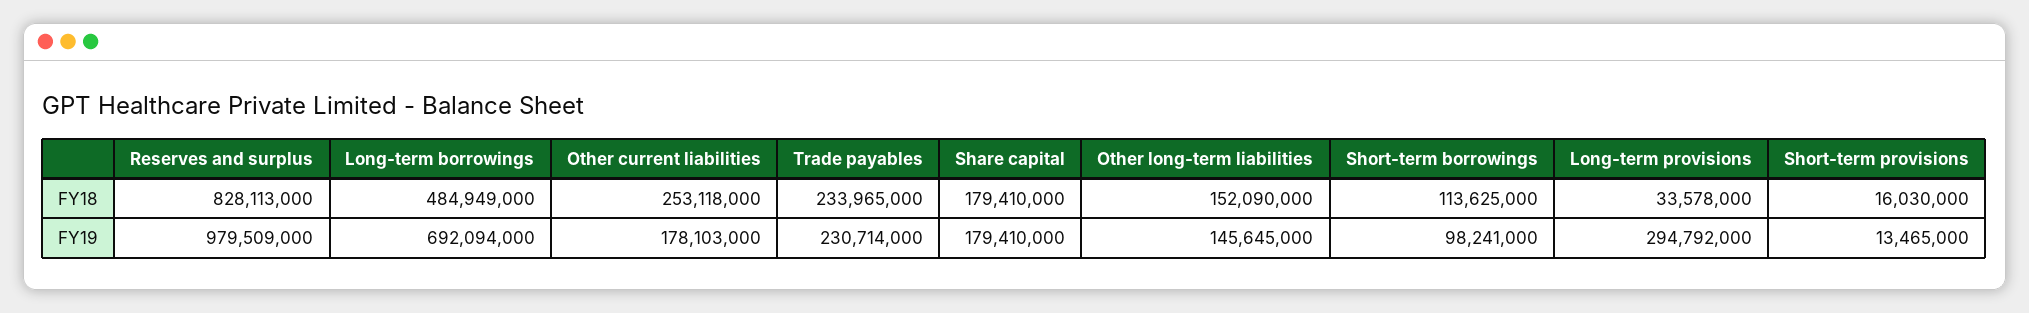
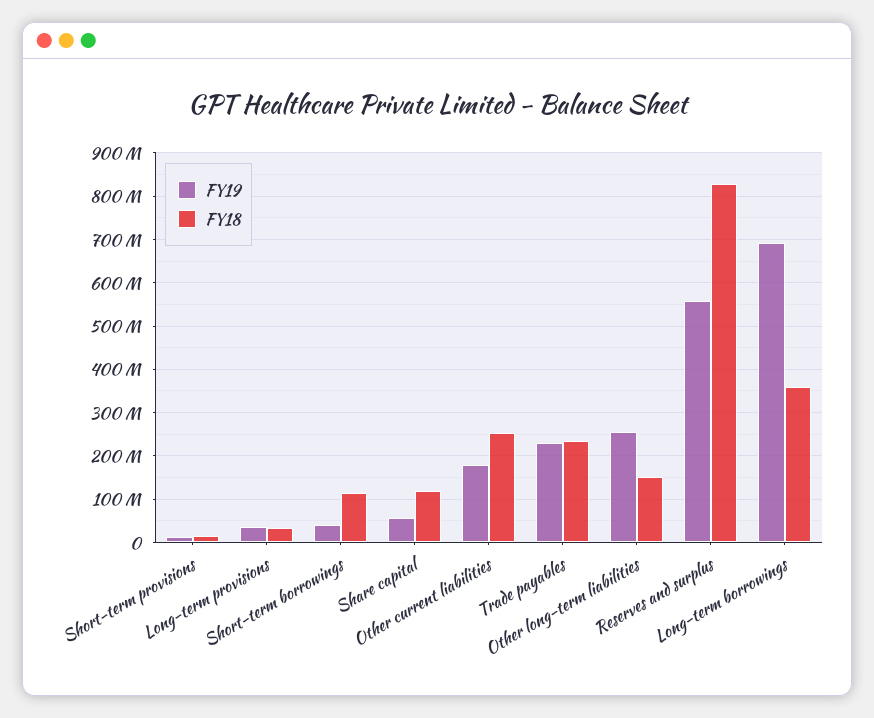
  {
    "FY18": {
      "Reserves and surplus": 828113000,
-     "Long-term borrowings": 484949000,
+     "Long-term borrowings": 360000000,
      "Other current liabilities": 253118000,
      "Trade payables": 233965000,
-     "Share capital": 179410000,
+     "Share capital": 120000000,
      "Other long-term liabilities": 152090000,
      "Short-term borrowings": 113625000,
      "Long-term provisions": 33578000,
      "Short-term provisions": 16030000
    },
    "FY19": {
-     "Reserves and surplus": 979509000,
+     "Reserves and surplus": 560000000,
      "Long-term borrowings": 692094000,
      "Other current liabilities": 178103000,
      "Trade payables": 230714000,
-     "Share capital": 179410000,
+     "Share capital": 60000000,
-     "Other long-term liabilities": 145645000,
+     "Other long-term liabilities": 260000000,
-     "Short-term borrowings": 98241000,
+     "Short-term borrowings": 40000000,
-     "Long-term provisions": 294792000,
+     "Long-term provisions": 40000000,
      "Short-term provisions": 13465000
    }
  }

